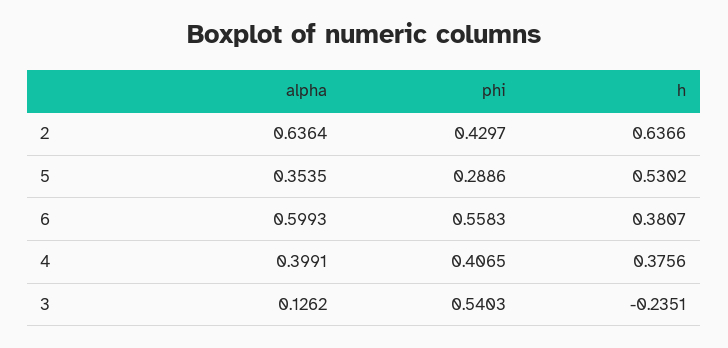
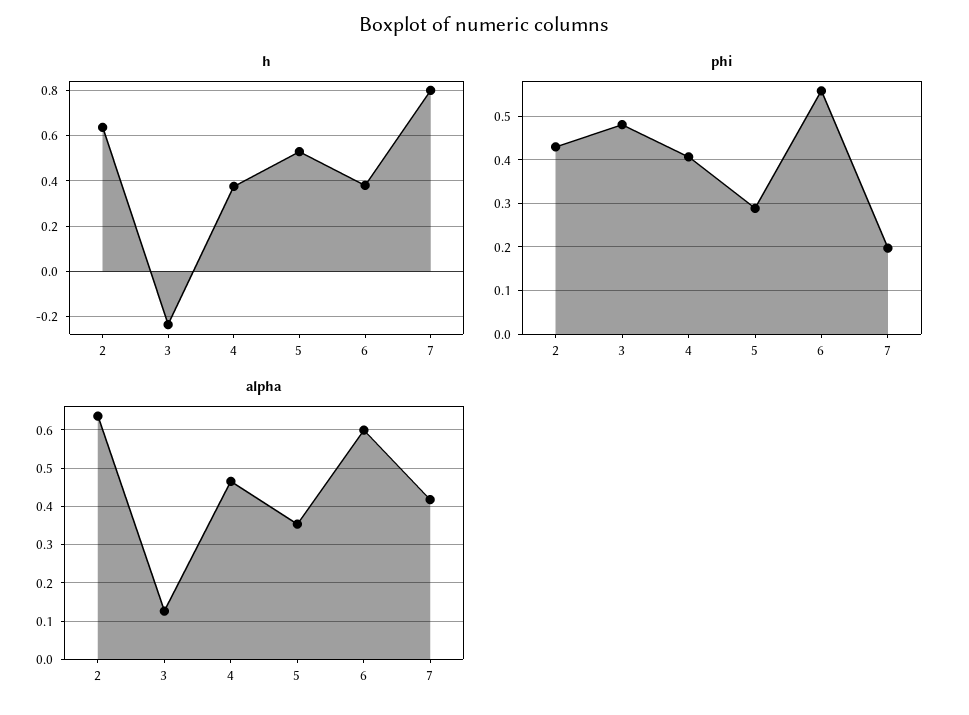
  {
    "alpha": {
      "2": 0.6364,
      "5": 0.3535,
      "6": 0.5993,
-     "4": 0.3991,
+     "4": 0.46,
-     "3": 0.1262
+     "3": 0.1262,
+     "7": 0.42
    },
    "phi": {
      "2": 0.4297,
      "5": 0.2886,
      "6": 0.5583,
      "4": 0.4065,
-     "3": 0.5403
+     "3": 0.48,
+     "7": 0.2
    },
    "h": {
      "2": 0.6366,
      "5": 0.5302,
      "6": 0.3807,
      "4": 0.3756,
-     "3": -0.2351
+     "3": -0.2351,
+     "7": 0.8
    }
  }

